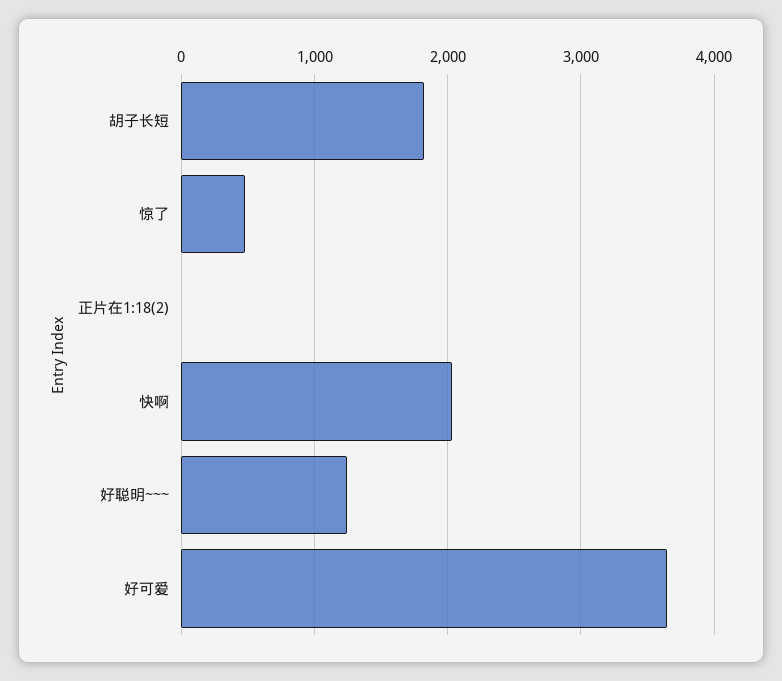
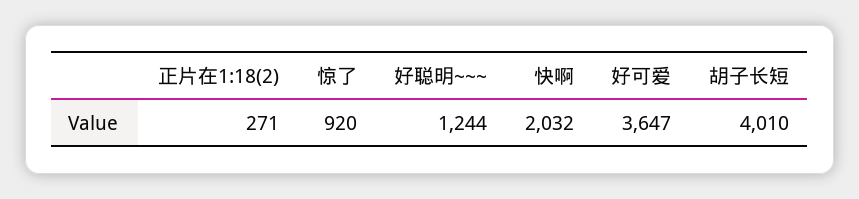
  {
-   "胡子长短": 1800,
+   "胡子长短": 4010,
-   "惊了": 500,
+   "惊了": 920,
-   "正片在1:18(2)": 0,
+   "正片在1:18(2)": 271,
    "快啊": 2032,
    "好聪明~~~": 1244,
    "好可爱": 3647
  }

